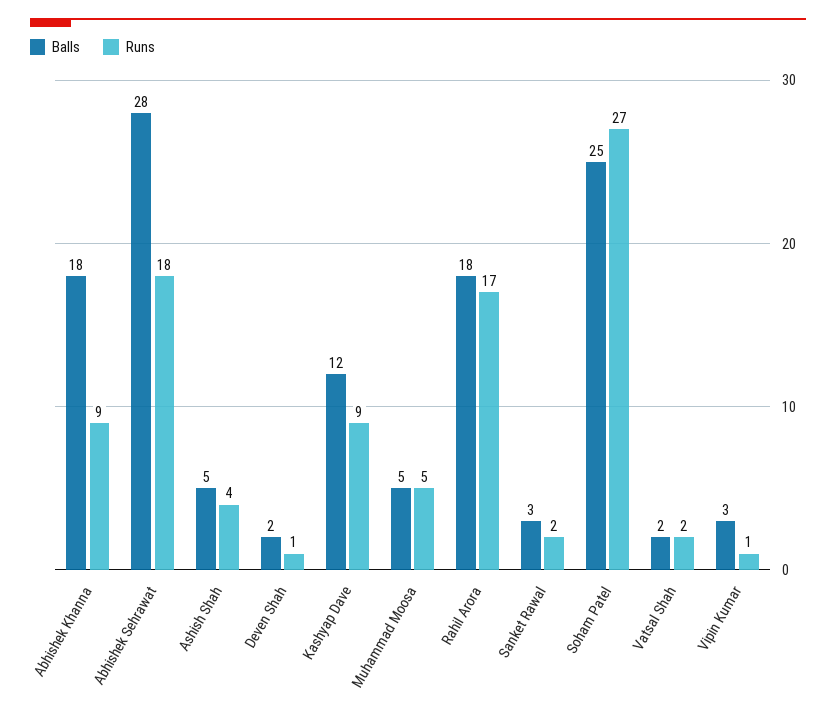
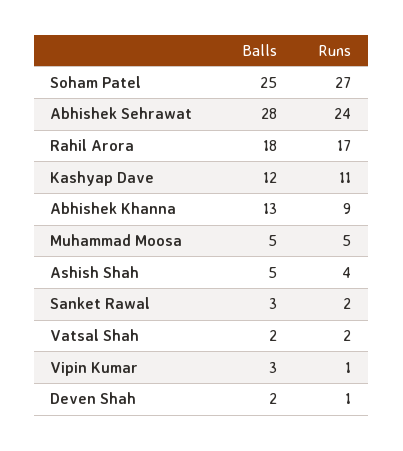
  {
    "Balls": {
-     "Abhishek Khanna": 18,
+     "Abhishek Khanna": 13,
      "Abhishek Sehrawat": 28,
      "Ashish Shah": 5,
      "Deven Shah": 2,
      "Kashyap Dave": 12,
      "Muhammad Moosa": 5,
      "Rahil Arora": 18,
      "Sanket Rawal": 3,
      "Soham Patel": 25,
      "Vatsal Shah": 2,
      "Vipin Kumar": 3
    },
    "Runs": {
      "Abhishek Khanna": 9,
-     "Abhishek Sehrawat": 18,
+     "Abhishek Sehrawat": 24,
      "Ashish Shah": 4,
      "Deven Shah": 1,
-     "Kashyap Dave": 9,
+     "Kashyap Dave": 11,
      "Muhammad Moosa": 5,
      "Rahil Arora": 17,
      "Sanket Rawal": 2,
      "Soham Patel": 27,
      "Vatsal Shah": 2,
      "Vipin Kumar": 1
    }
  }

